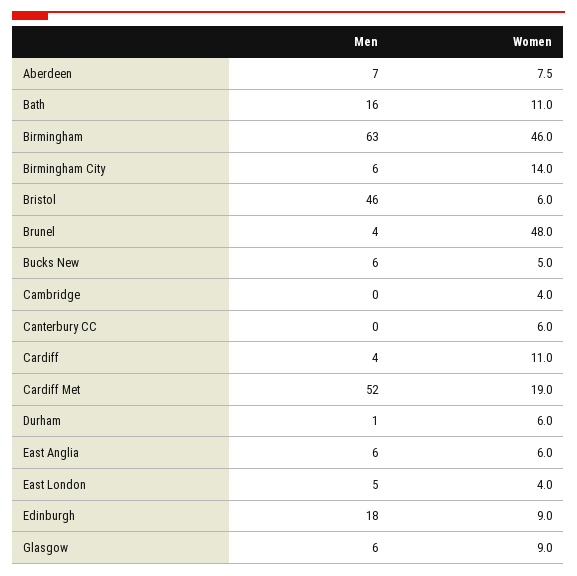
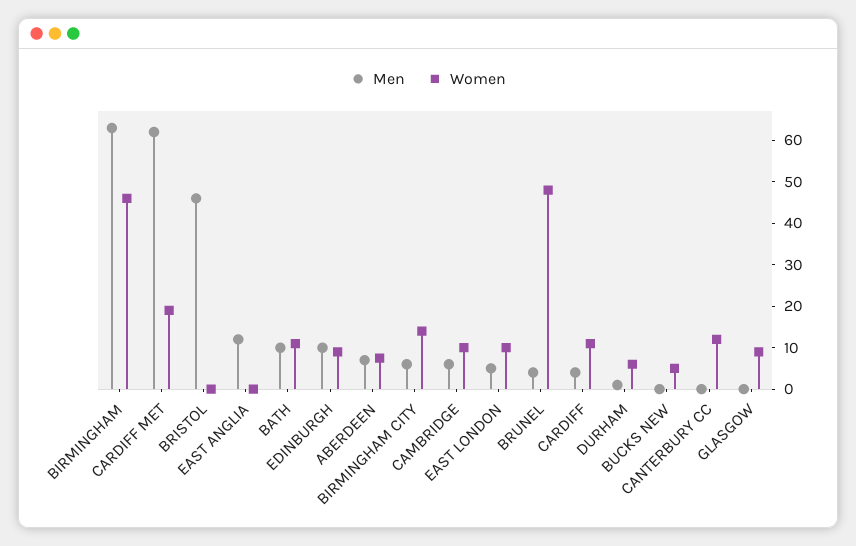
  {
    "Men": {
      "Aberdeen": 7,
-     "Bath": 16,
+     "Bath": 10,
      "Birmingham": 63,
      "Birmingham City": 6,
      "Bristol": 46,
      "Brunel": 4,
-     "Bucks New": 6,
+     "Bucks New": 0,
-     "Cambridge": 0,
+     "Cambridge": 6,
      "Canterbury CC": 0,
      "Cardiff": 4,
-     "Cardiff Met": 52,
+     "Cardiff Met": 62,
      "Durham": 1,
-     "East Anglia": 6,
+     "East Anglia": 12,
      "East London": 5,
-     "Edinburgh": 18,
+     "Edinburgh": 10,
-     "Glasgow": 6
+     "Glasgow": 0
    },
    "Women": {
      "Aberdeen": 7.5,
      "Bath": 11,
      "Birmingham": 46,
      "Birmingham City": 14,
-     "Bristol": 6,
+     "Bristol": 0,
      "Brunel": 48,
      "Bucks New": 5,
-     "Cambridge": 4,
+     "Cambridge": 10,
-     "Canterbury CC": 6,
+     "Canterbury CC": 12,
      "Cardiff": 11,
      "Cardiff Met": 19,
      "Durham": 6,
-     "East Anglia": 6,
+     "East Anglia": 0,
-     "East London": 4,
+     "East London": 10,
      "Edinburgh": 9,
      "Glasgow": 9
    }
  }

